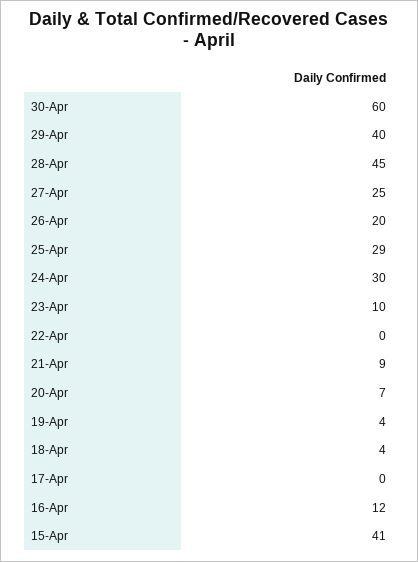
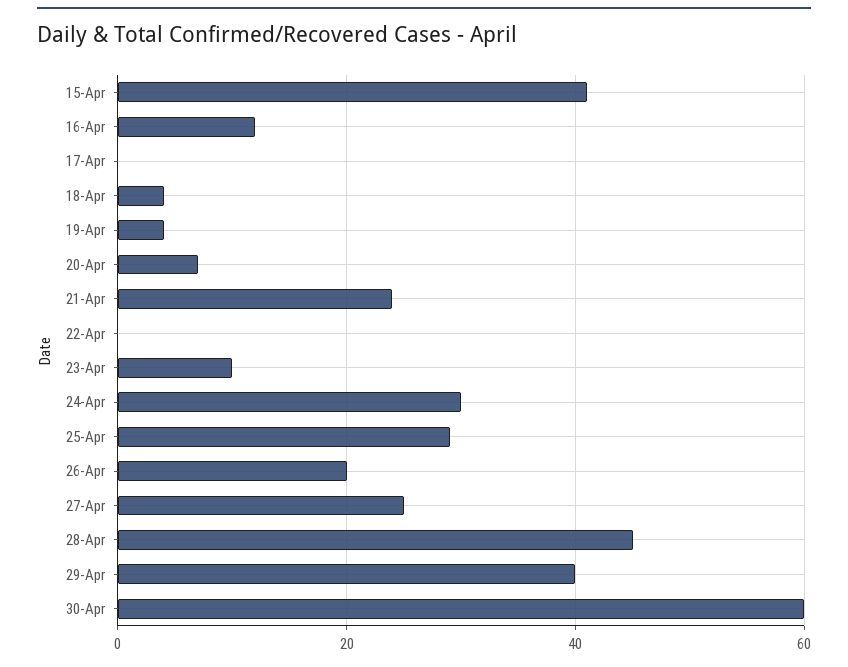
  {
    "30-Apr": 60,
    "29-Apr": 40,
    "28-Apr": 45,
    "27-Apr": 25,
    "26-Apr": 20,
    "25-Apr": 29,
    "24-Apr": 30,
    "23-Apr": 10,
    "22-Apr": 0,
-   "21-Apr": 9,
+   "21-Apr": 25,
    "20-Apr": 7,
    "19-Apr": 4,
    "18-Apr": 4,
    "17-Apr": 0,
    "16-Apr": 12,
    "15-Apr": 41
  }

